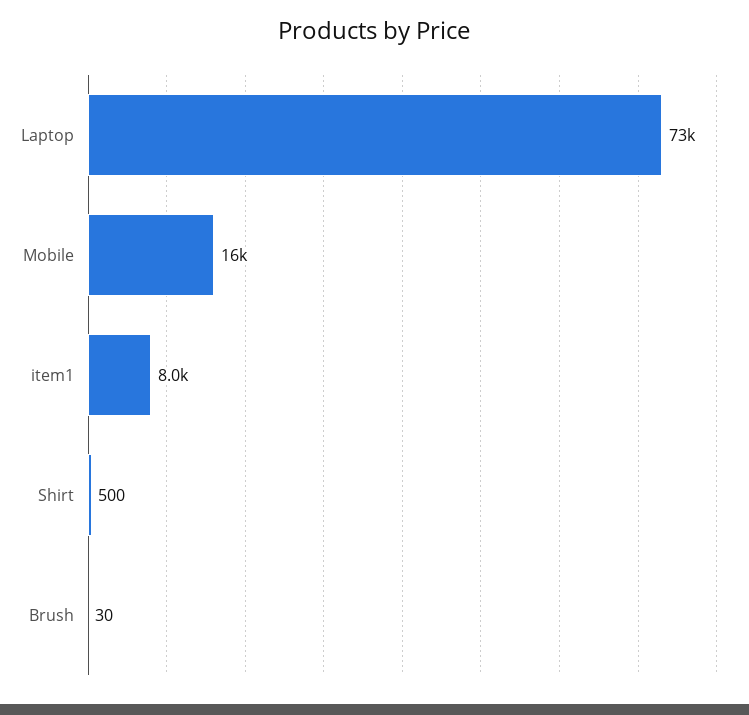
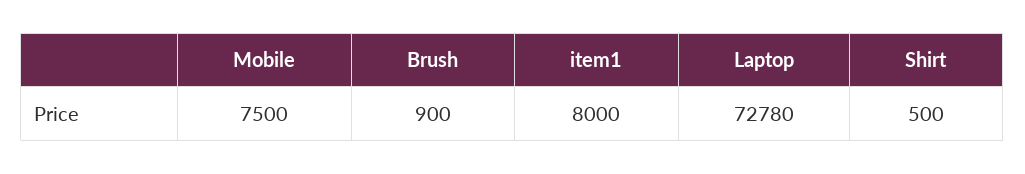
  {
    "Laptop": 72780,
-   "Mobile": 16000,
+   "Mobile": 7500,
    "item1": 8000,
    "Shirt": 500,
-   "Brush": 30
+   "Brush": 900
  }

